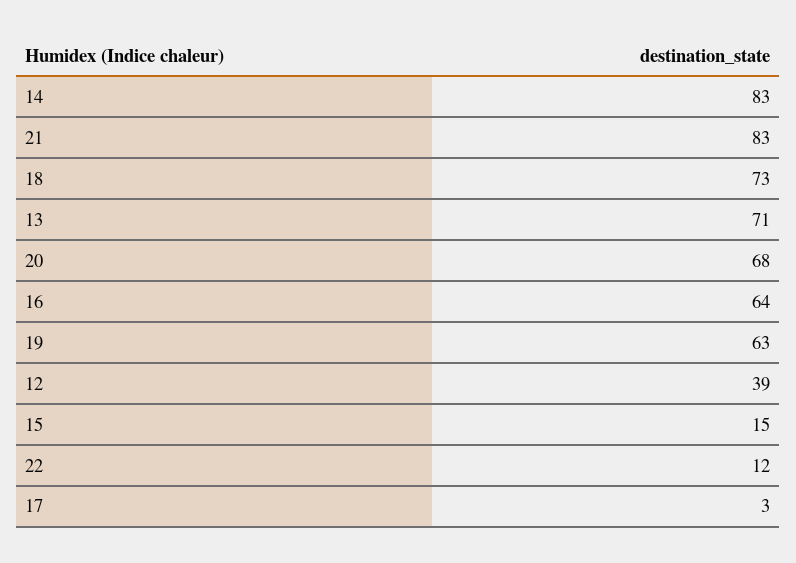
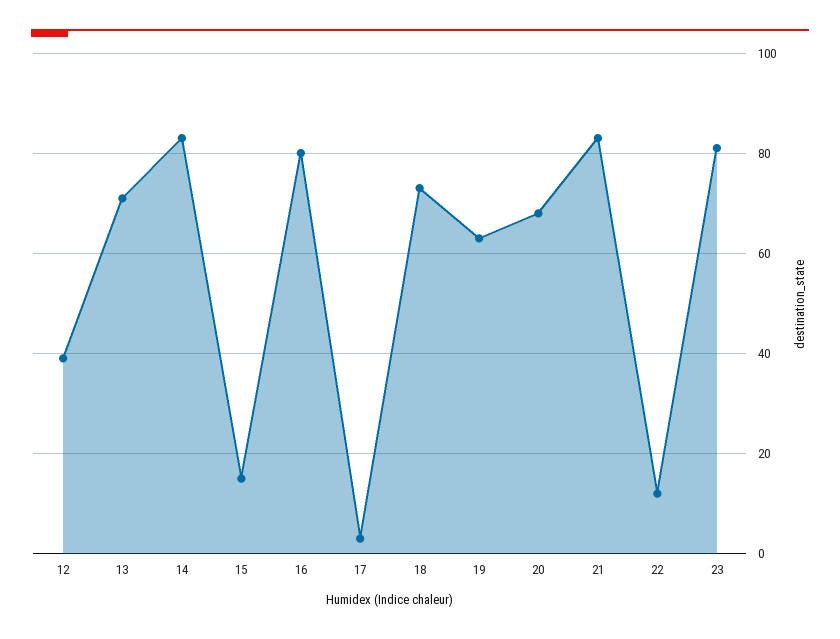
  {
    "14": 83,
    "21": 83,
    "18": 73,
    "13": 71,
    "20": 68,
-   "16": 64,
+   "16": 80,
    "19": 63,
    "12": 39,
    "15": 15,
    "22": 12,
-   "17": 3
+   "17": 3,
+   "23": 80
  }

